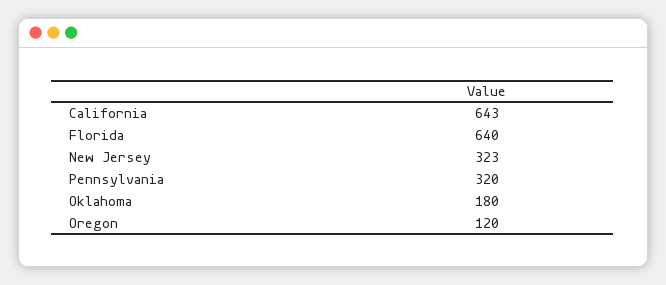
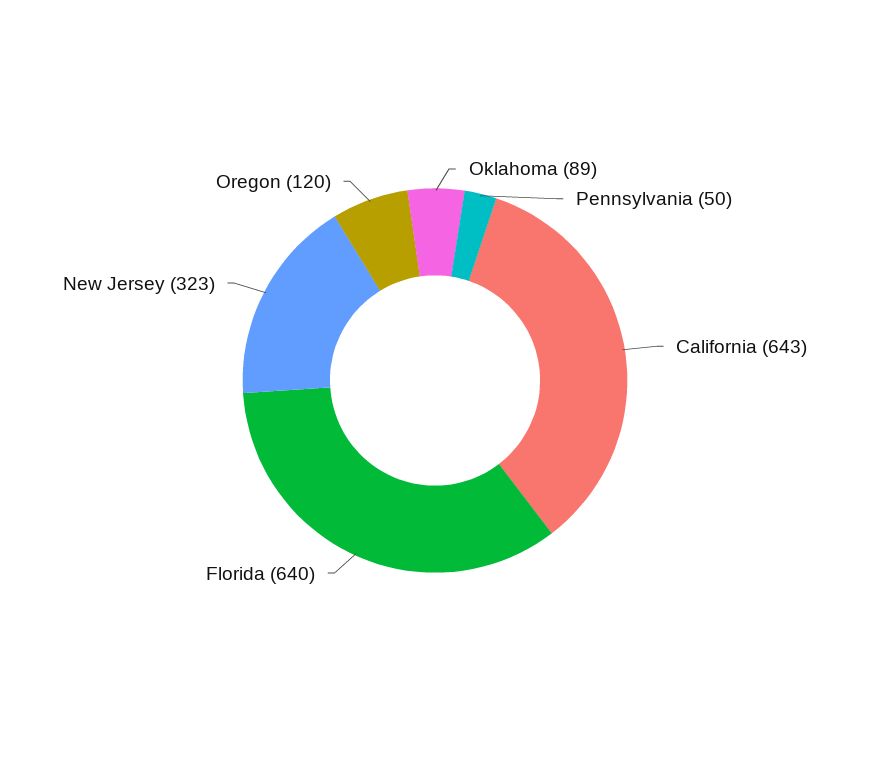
  {
    "California": 643,
    "Florida": 640,
    "New Jersey": 323,
-   "Pennsylvania": 320,
+   "Pennsylvania": 50,
-   "Oklahoma": 180,
+   "Oklahoma": 89,
    "Oregon": 120
  }

